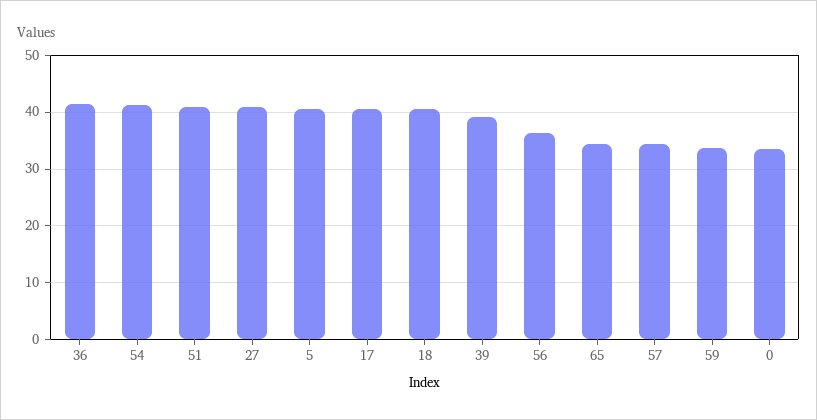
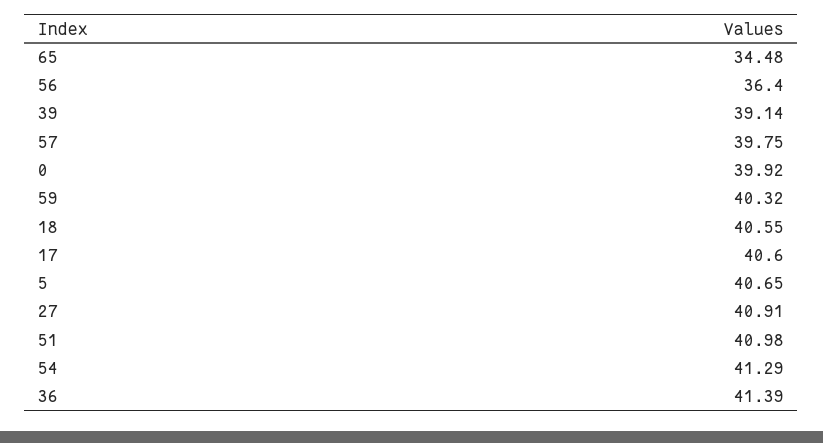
  {
    "36": 41.39,
    "54": 41.29,
    "51": 40.98,
    "27": 40.91,
    "5": 40.65,
    "17": 40.6,
    "18": 40.55,
    "39": 39.14,
    "56": 36.4,
    "65": 34.48,
-   "57": 34,
+   "57": 39.75,
-   "59": 34,
+   "59": 40.32,
-   "0": 34
+   "0": 39.92
  }

